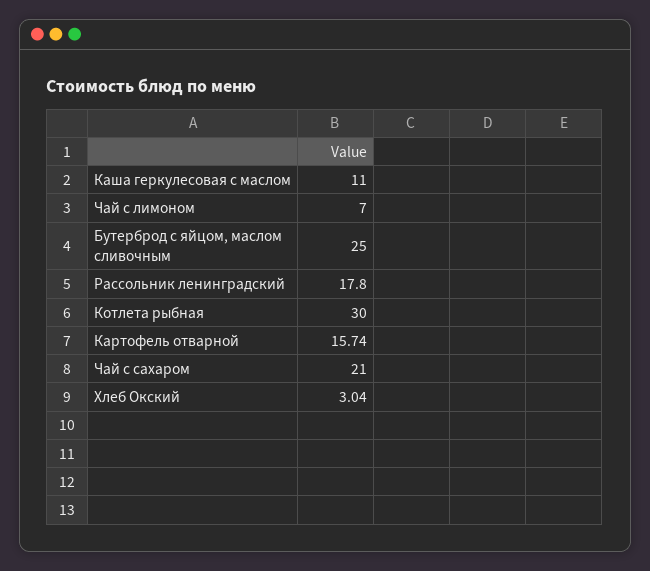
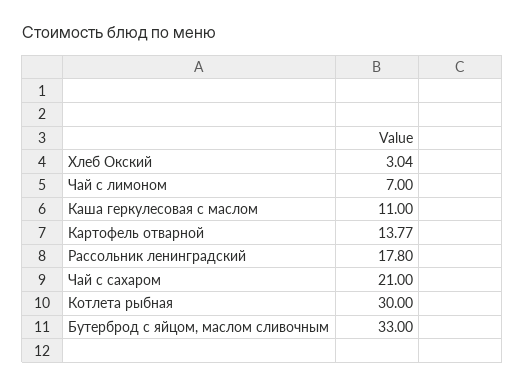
  {
    "Каша геркулесовая с маслом": 11,
    "Чай с лимоном": 7,
-   "Бутерброд с яйцом, маслом сливочным": 25,
+   "Бутерброд с яйцом, маслом сливочным": 33,
    "Рассольник ленинградский": 17.8,
    "Котлета рыбная": 30,
-   "Картофель отварной": 15.74,
+   "Картофель отварной": 13.77,
    "Чай с сахаром": 21,
    "Хлеб Окский": 3.04
  }

